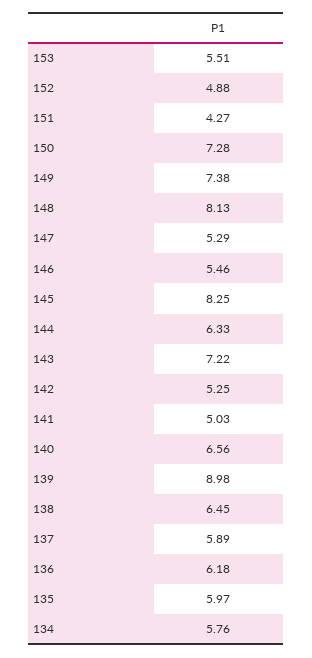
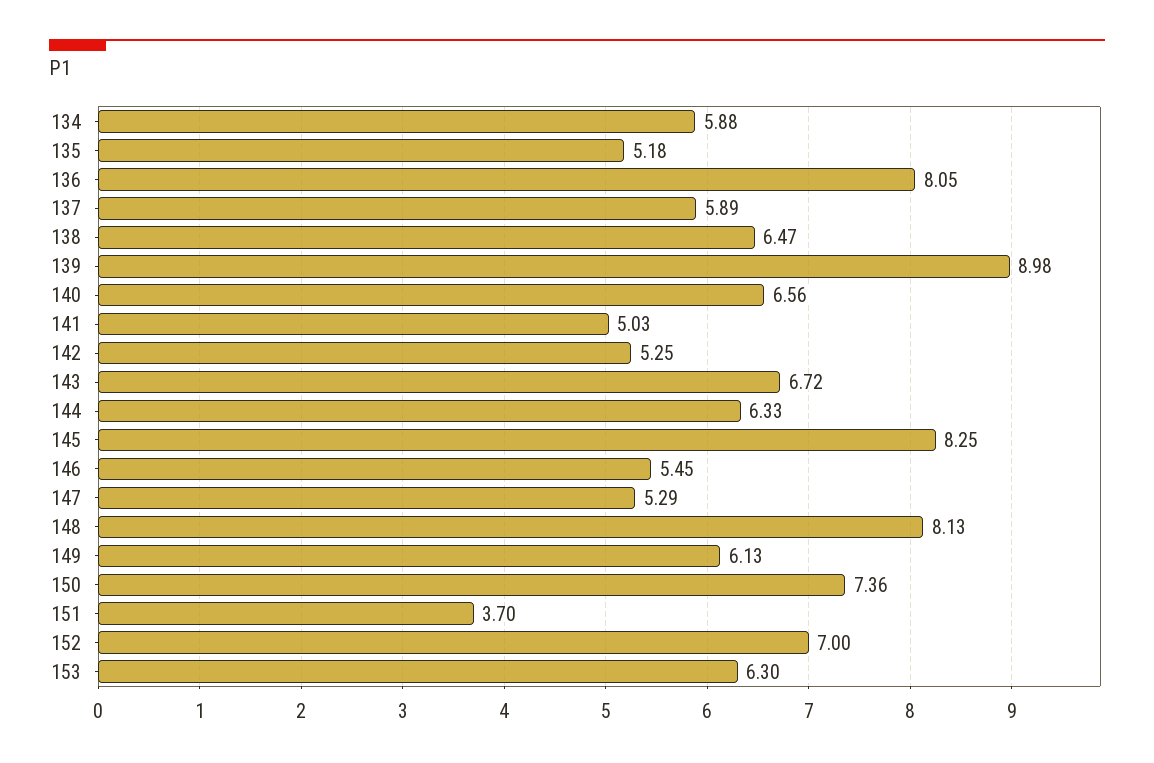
  {
-   "153": 5.51,
+   "153": 6.3,
-   "152": 4.88,
+   "152": 7,
-   "151": 4.27,
+   "151": 3.7,
-   "150": 7.28,
+   "150": 7.36,
-   "149": 7.38,
+   "149": 6.13,
    "148": 8.13,
    "147": 5.29,
-   "146": 5.46,
+   "146": 5.45,
    "145": 8.25,
    "144": 6.33,
-   "143": 7.22,
+   "143": 6.72,
    "142": 5.25,
    "141": 5.03,
    "140": 6.56,
    "139": 8.98,
-   "138": 6.45,
+   "138": 6.47,
    "137": 5.89,
-   "136": 6.18,
+   "136": 8.05,
-   "135": 5.97,
+   "135": 5.18,
-   "134": 5.76
+   "134": 5.88
  }

